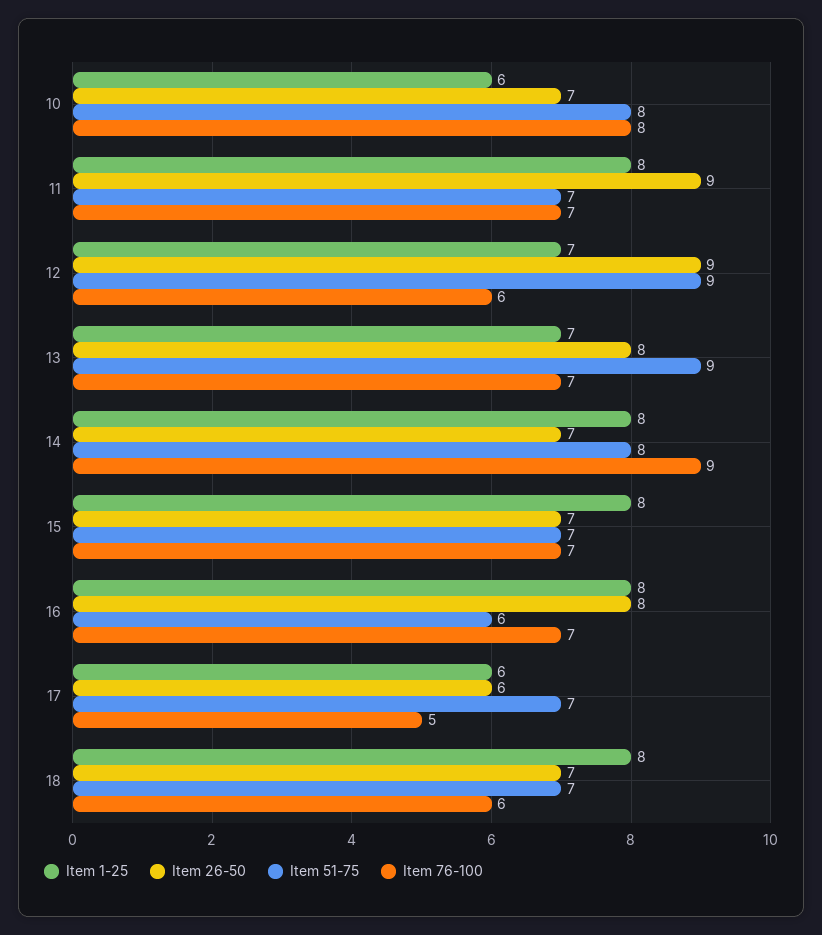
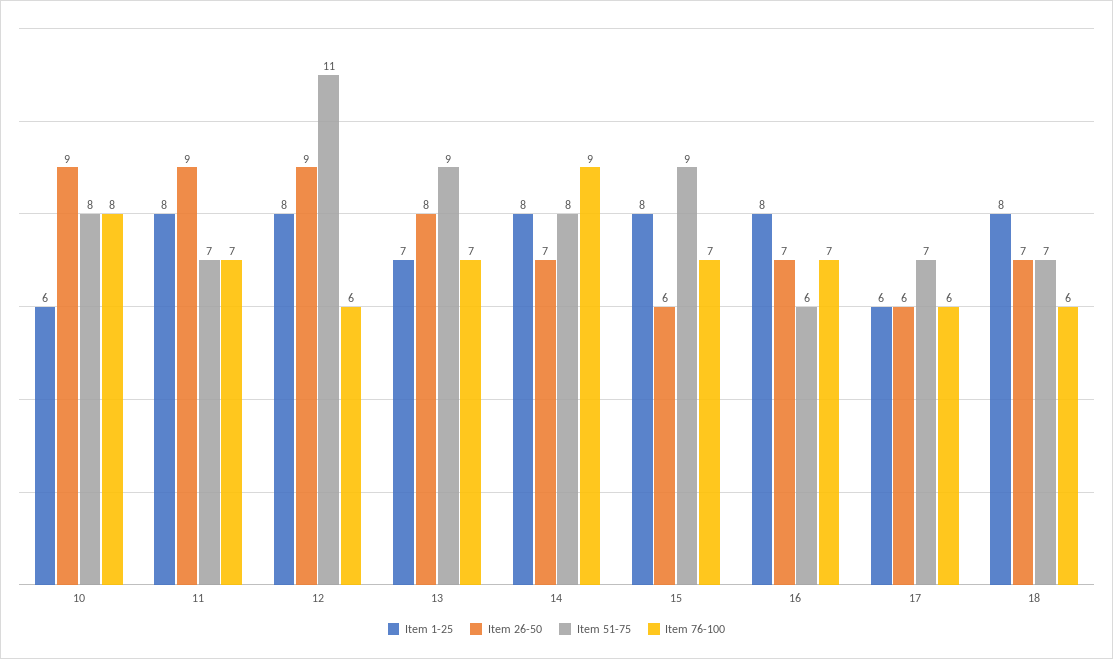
  {
    "Item 1-25": {
      "10": 6,
      "11": 8,
-     "12": 7,
+     "12": 8,
      "13": 7,
      "14": 8,
      "15": 8,
      "16": 8,
      "17": 6,
      "18": 8
    },
    "Item 26-50": {
-     "10": 7,
+     "10": 9,
      "11": 9,
      "12": 9,
      "13": 8,
      "14": 7,
-     "15": 7,
+     "15": 6,
-     "16": 8,
+     "16": 7,
      "17": 6,
      "18": 7
    },
    "Item 51-75": {
      "10": 8,
      "11": 7,
-     "12": 9,
+     "12": 11,
      "13": 9,
      "14": 8,
-     "15": 7,
+     "15": 9,
      "16": 6,
      "17": 7,
      "18": 7
    },
    "Item 76-100": {
      "10": 8,
      "11": 7,
      "12": 6,
      "13": 7,
      "14": 9,
      "15": 7,
      "16": 7,
-     "17": 5,
+     "17": 6,
      "18": 6
    }
  }

